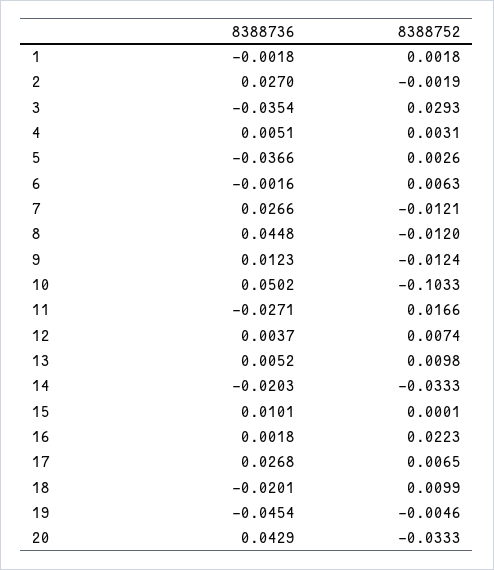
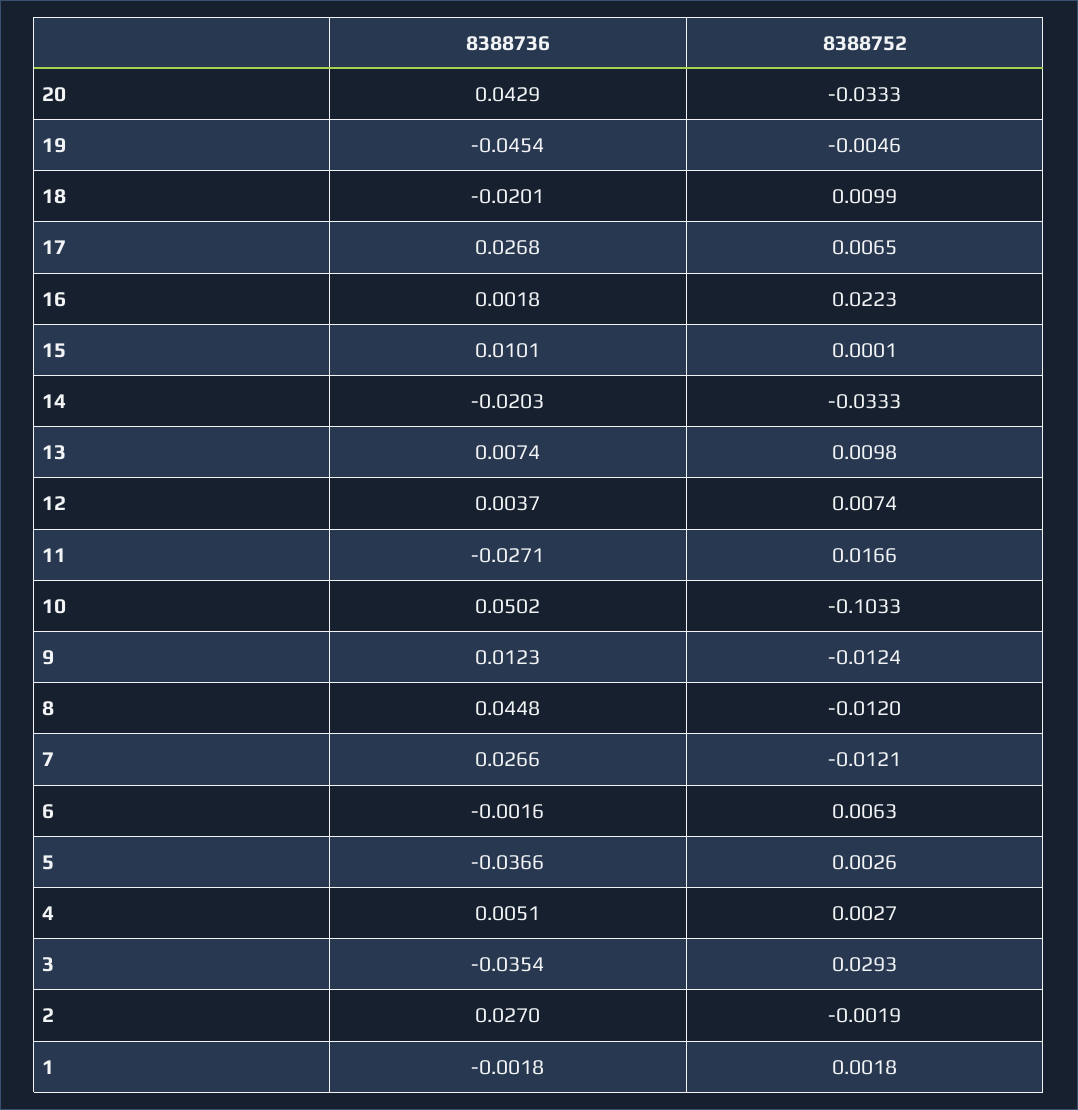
  {
    "8388736": {
      "1": -0.0018,
      "2": 0.027,
      "3": -0.0354,
      "4": 0.0051,
      "5": -0.0366,
      "6": -0.0016,
      "7": 0.0266,
      "8": 0.0448,
      "9": 0.0123,
      "10": 0.0502,
      "11": -0.0271,
      "12": 0.0037,
-     "13": 0.0052,
+     "13": 0.0074,
      "14": -0.0203,
      "15": 0.0101,
      "16": 0.0018,
      "17": 0.0268,
      "18": -0.0201,
      "19": -0.0454,
      "20": 0.0429
    },
    "8388752": {
      "1": 0.0018,
      "2": -0.0019,
      "3": 0.0293,
-     "4": 0.0031,
+     "4": 0.0027,
      "5": 0.0026,
      "6": 0.0063,
      "7": -0.0121,
      "8": -0.012,
      "9": -0.0124,
      "10": -0.1033,
      "11": 0.0166,
      "12": 0.0074,
      "13": 0.0098,
      "14": -0.0333,
      "15": 0.0001,
      "16": 0.0223,
      "17": 0.0065,
      "18": 0.0099,
      "19": -0.0046,
      "20": -0.0333
    }
  }

